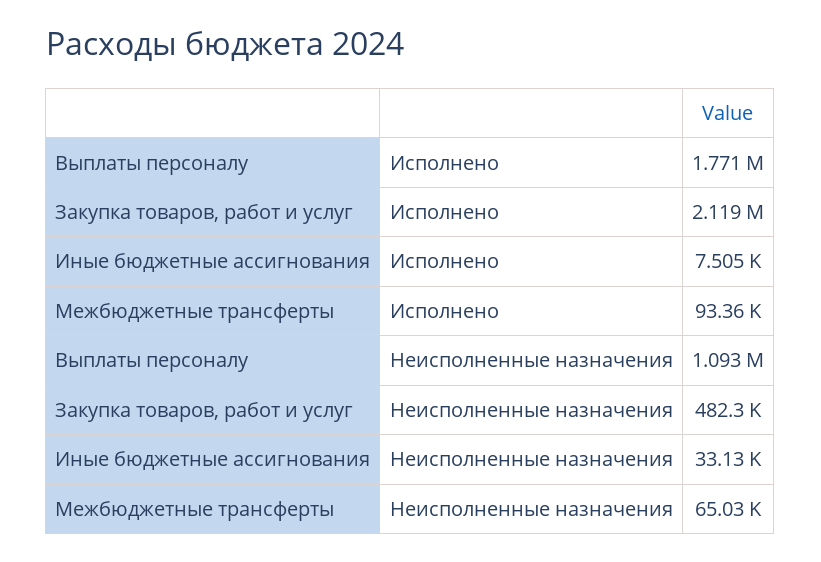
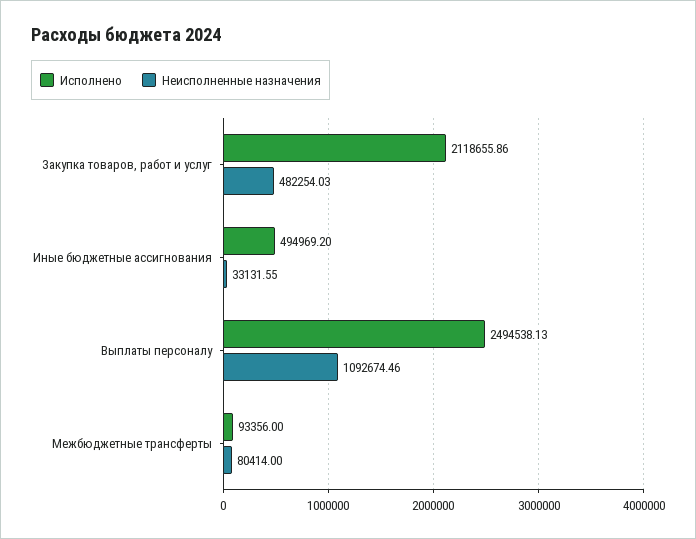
  {
    "Исполнено": {
-     "Выплаты персоналу": 1771000,
+     "Выплаты персоналу": 2494538.13,
      "Закупка товаров, работ и услуг": 2118655.86,
-     "Иные бюджетные ассигнования": 7505,
+     "Иные бюджетные ассигнования": 494969.2,
      "Межбюджетные трансферты": 93356
    },
    "Неисполненные назначения": {
      "Выплаты персоналу": 1092674.46,
      "Закупка товаров, работ и услуг": 482254.03,
      "Иные бюджетные ассигнования": 33131.55,
-     "Межбюджетные трансферты": 65030
+     "Межбюджетные трансферты": 80414
    }
  }

